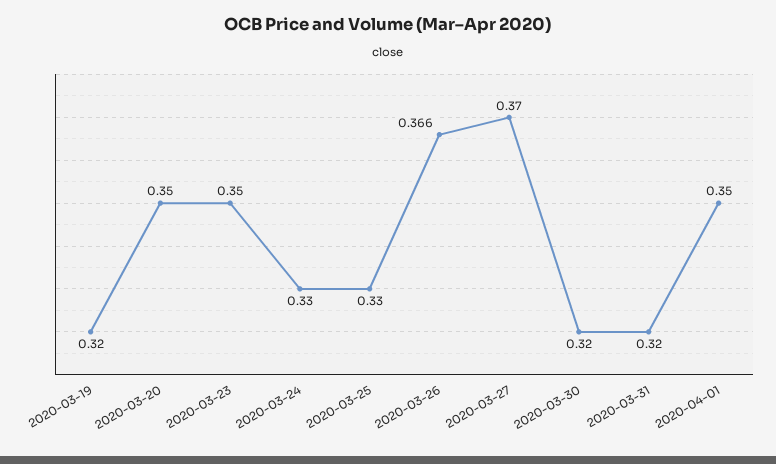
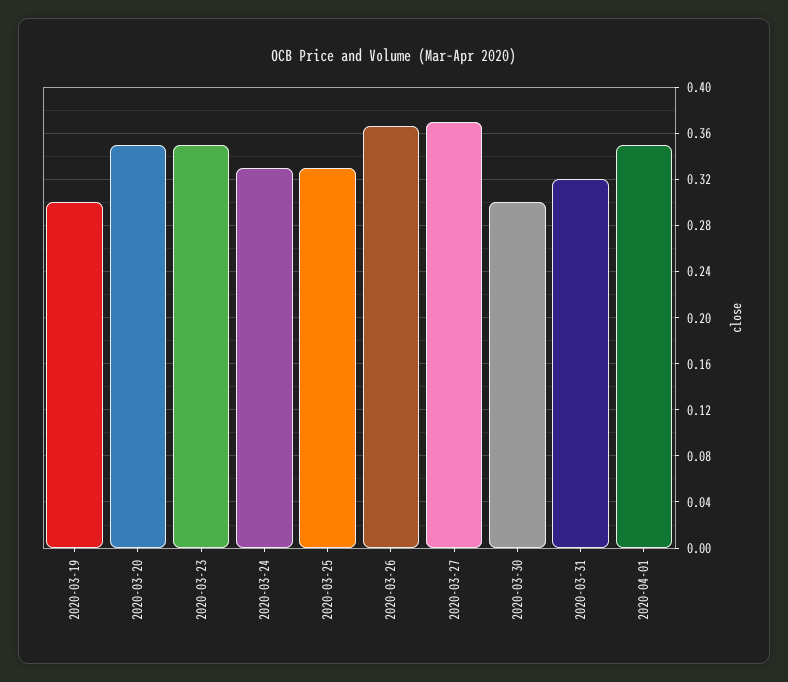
  {
-   "2020-03-19": 0.32,
+   "2020-03-19": 0.3,
    "2020-03-20": 0.35,
    "2020-03-23": 0.35,
    "2020-03-24": 0.33,
    "2020-03-25": 0.33,
    "2020-03-26": 0.366,
    "2020-03-27": 0.37,
-   "2020-03-30": 0.32,
+   "2020-03-30": 0.3,
    "2020-03-31": 0.32,
    "2020-04-01": 0.35
  }

